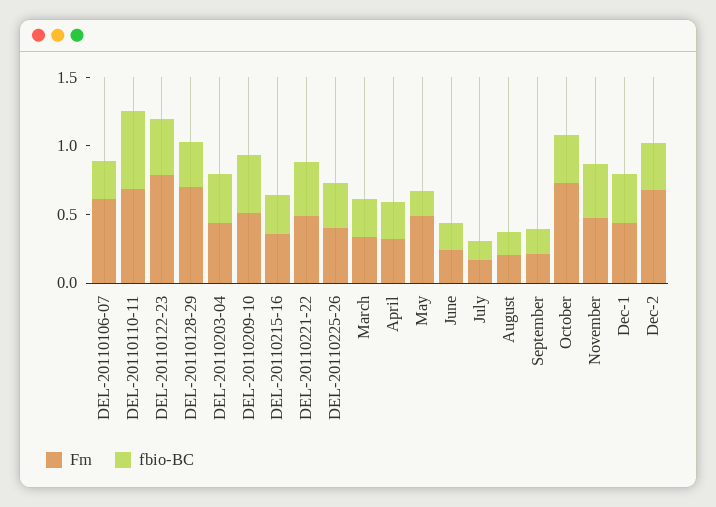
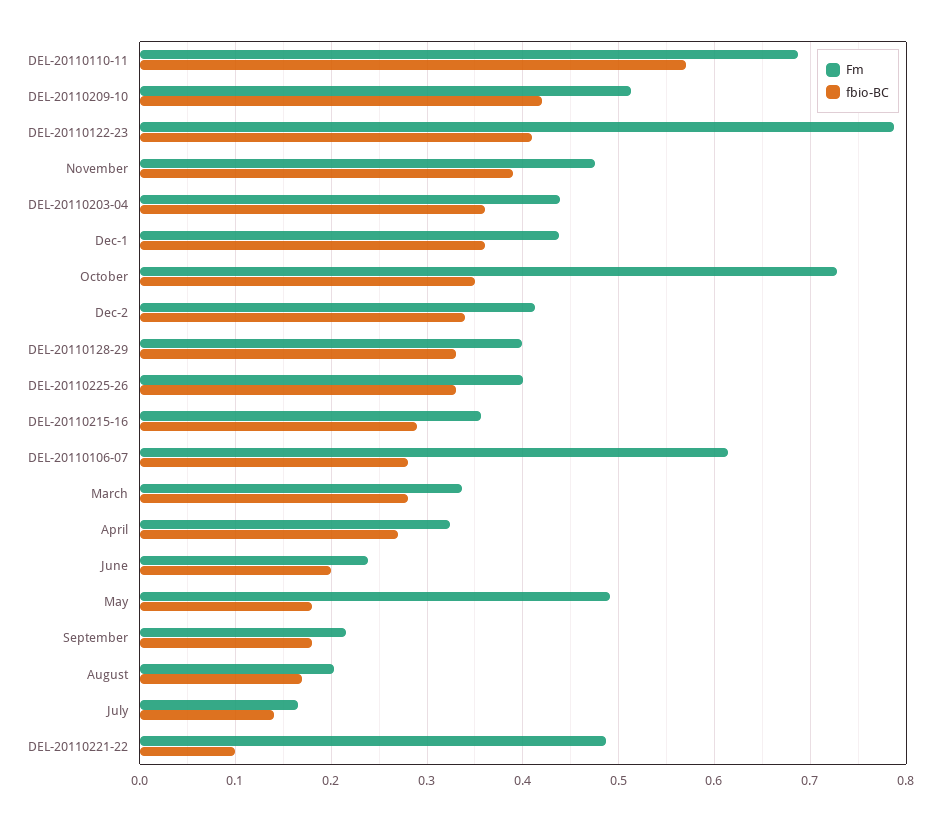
  {
    "Fm": {
      "DEL-20110106-07": 0.61,
      "DEL-20110110-11": 0.69,
      "DEL-20110122-23": 0.79,
-     "DEL-20110128-29": 0.7,
+     "DEL-20110128-29": 0.4,
      "DEL-20110203-04": 0.44,
      "DEL-20110209-10": 0.51,
      "DEL-20110215-16": 0.36,
      "DEL-20110221-22": 0.49,
      "DEL-20110225-26": 0.4,
      "March": 0.34,
      "April": 0.32,
      "May": 0.49,
      "June": 0.24,
      "July": 0.17,
      "August": 0.2,
      "September": 0.22,
      "October": 0.73,
      "November": 0.48,
      "Dec-1": 0.44,
-     "Dec-2": 0.7
+     "Dec-2": 0.41
    },
    "fbio-BC": {
      "DEL-20110106-07": 0.28,
      "DEL-20110110-11": 0.57,
      "DEL-20110122-23": 0.41,
      "DEL-20110128-29": 0.33,
      "DEL-20110203-04": 0.36,
      "DEL-20110209-10": 0.42,
      "DEL-20110215-16": 0.29,
-     "DEL-20110221-22": 0.4,
+     "DEL-20110221-22": 0.1,
      "DEL-20110225-26": 0.33,
      "March": 0.28,
      "April": 0.27,
      "May": 0.18,
      "June": 0.2,
      "July": 0.14,
      "August": 0.17,
      "September": 0.18,
      "October": 0.35,
      "November": 0.39,
      "Dec-1": 0.36,
      "Dec-2": 0.34
    }
  }

